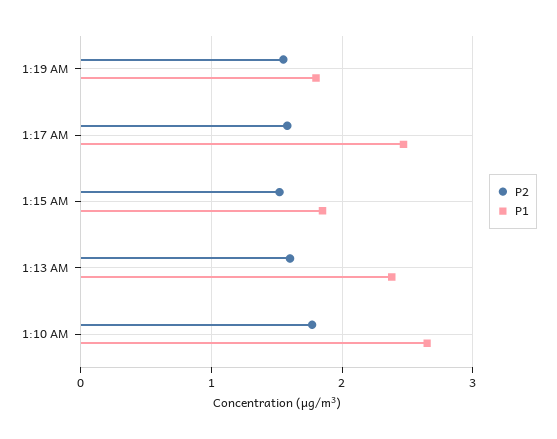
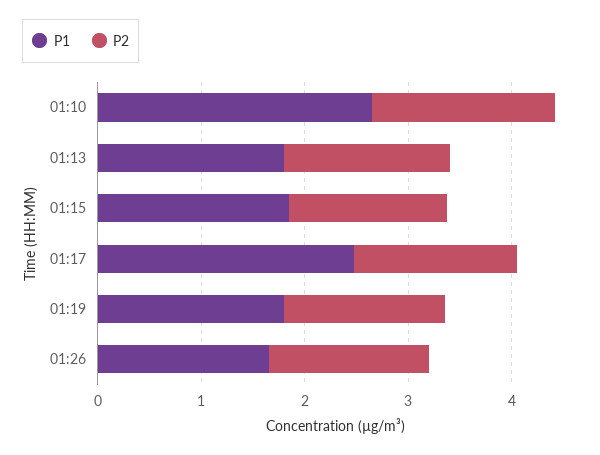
  {
    "P2": {
      "1:19 AM": 1.6,
      "1:17 AM": 1.6,
      "1:15 AM": 1.5,
      "1:13 AM": 1.6,
-     "1:10 AM": 1.8
+     "1:10 AM": 1.8,
+     "01:26": 1.6
    },
    "P1": {
      "1:19 AM": 1.8,
      "1:17 AM": 2.5,
      "1:15 AM": 1.9,
-     "1:13 AM": 2.4,
+     "1:13 AM": 1.8,
-     "1:10 AM": 2.7
+     "1:10 AM": 2.7,
+     "01:26": 1.6
    }
  }

